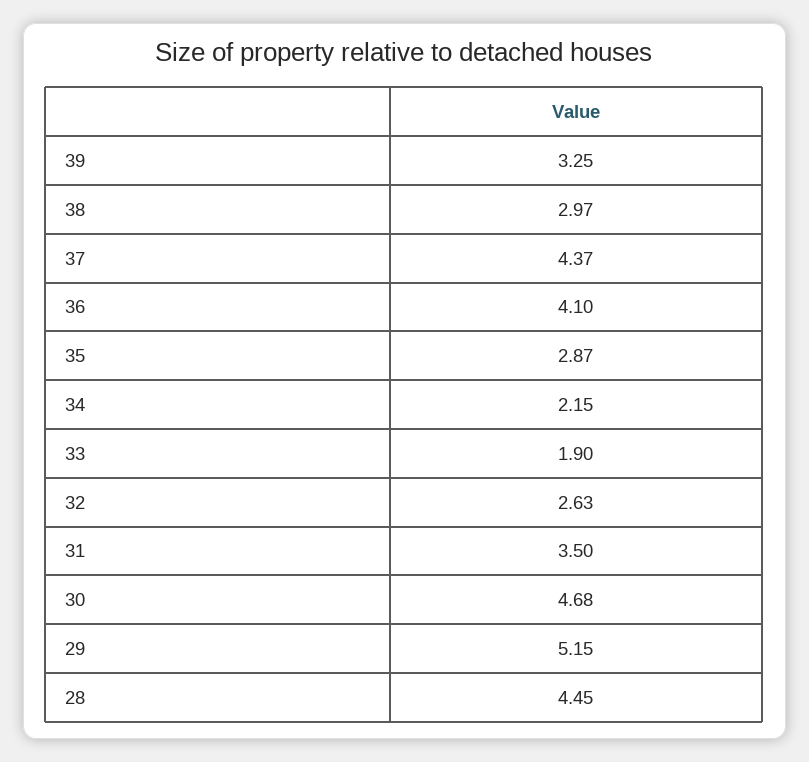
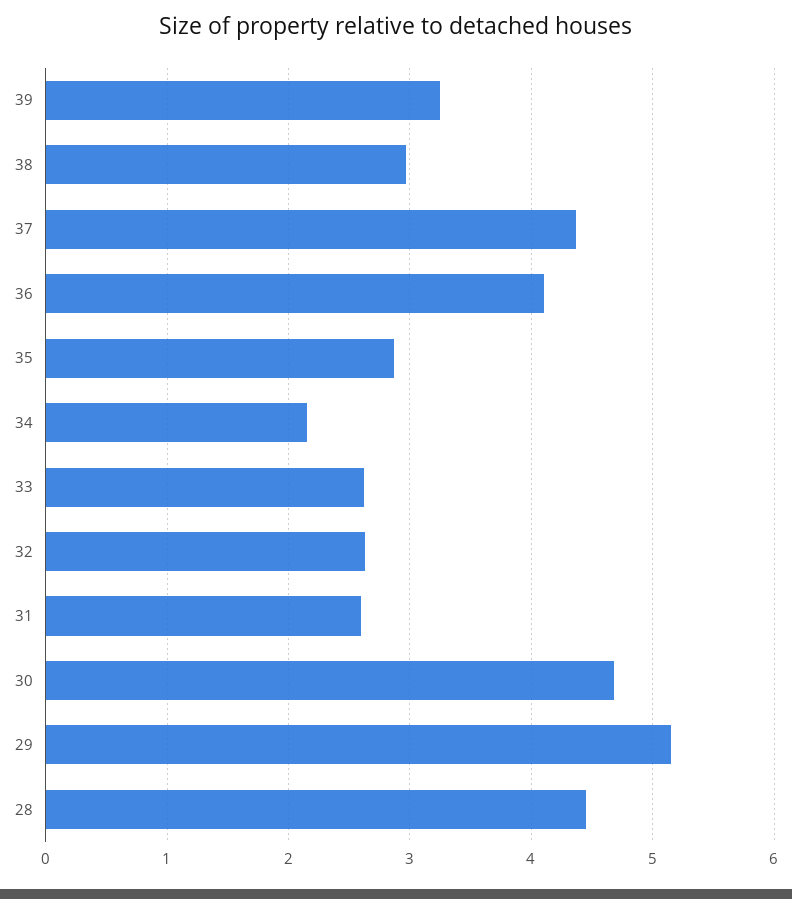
  {
    "39": 3.25,
    "38": 2.97,
    "37": 4.37,
    "36": 4.1,
    "35": 2.87,
    "34": 2.15,
-   "33": 1.9,
+   "33": 2.6,
    "32": 2.63,
-   "31": 3.5,
+   "31": 2.6,
    "30": 4.68,
    "29": 5.15,
    "28": 4.45
  }

